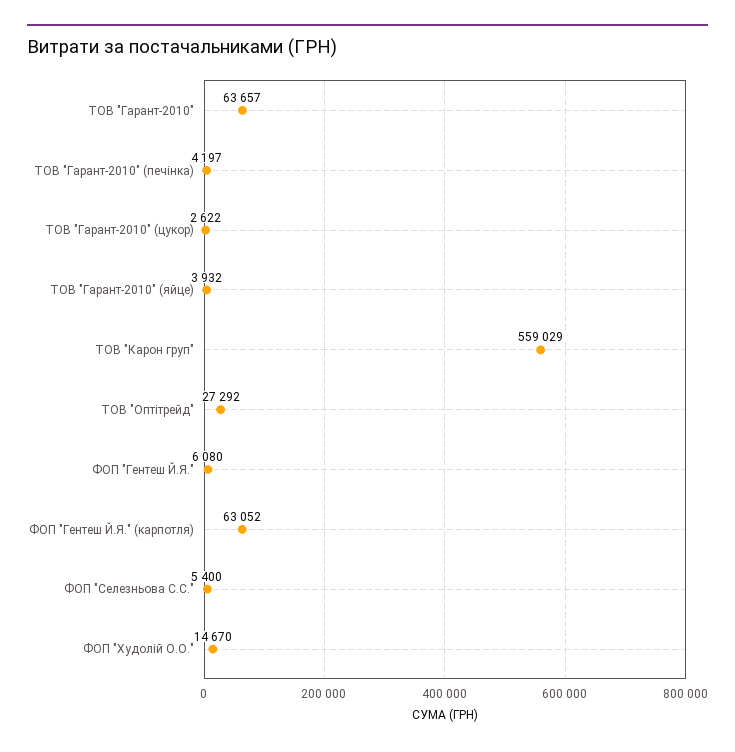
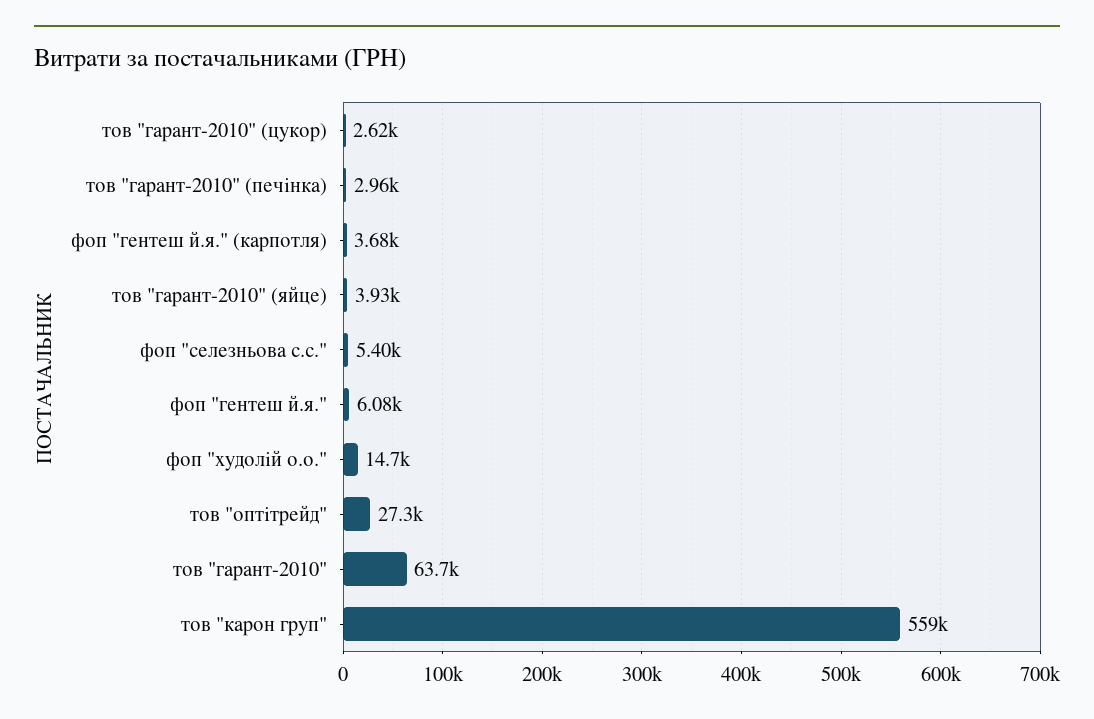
  {
    "ТОВ \"Гарант-2010\"": 63657,
-   "ТОВ \"Гарант-2010\" (печінка)": 4197,
+   "ТОВ \"Гарант-2010\" (печінка)": 2960,
    "ТОВ \"Гарант-2010\" (цукор)": 2622,
    "ТОВ \"Гарант-2010\" (яйце)": 3932,
    "ТОВ \"Карон груп\"": 559029,
    "ТОВ \"Оптітрейд\"": 27292,
    "ФОП \"Гентеш Й.Я.\"": 6080,
-   "ФОП \"Гентеш Й.Я.\" (карпотля)": 63052,
+   "ФОП \"Гентеш Й.Я.\" (карпотля)": 3680,
    "ФОП \"Селезньова С.С.\"": 5400,
    "ФОП \"Худолій О.О.\"": 14670
  }

